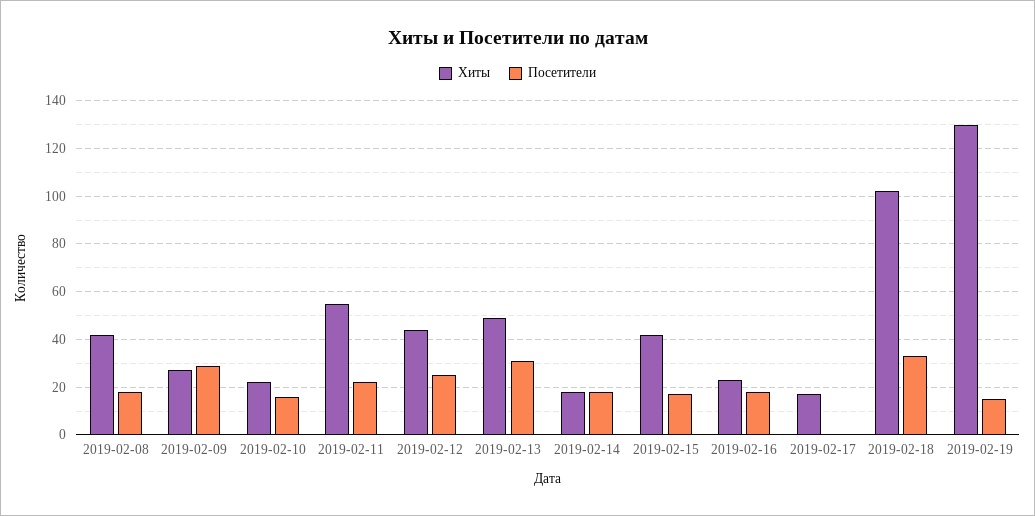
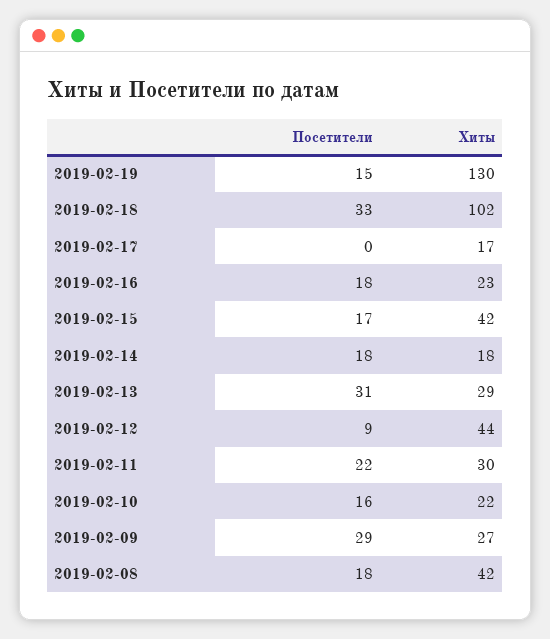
  {
    "Хиты": {
      "2019-02-08": 42,
      "2019-02-09": 27,
      "2019-02-10": 22,
-     "2019-02-11": 55,
+     "2019-02-11": 30,
      "2019-02-12": 44,
-     "2019-02-13": 50,
+     "2019-02-13": 29,
      "2019-02-14": 18,
      "2019-02-15": 42,
      "2019-02-16": 23,
      "2019-02-17": 17,
      "2019-02-18": 102,
      "2019-02-19": 130
    },
    "Посетители": {
      "2019-02-08": 18,
      "2019-02-09": 29,
      "2019-02-10": 16,
      "2019-02-11": 22,
-     "2019-02-12": 25,
+     "2019-02-12": 9,
      "2019-02-13": 31,
      "2019-02-14": 18,
      "2019-02-15": 17,
      "2019-02-16": 18,
      "2019-02-17": 0,
      "2019-02-18": 33,
      "2019-02-19": 15
    }
  }

